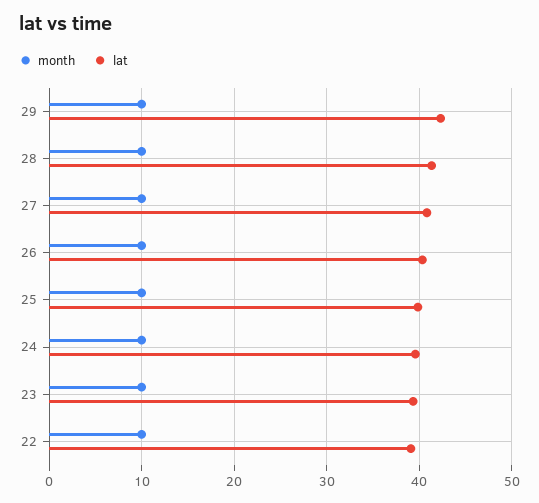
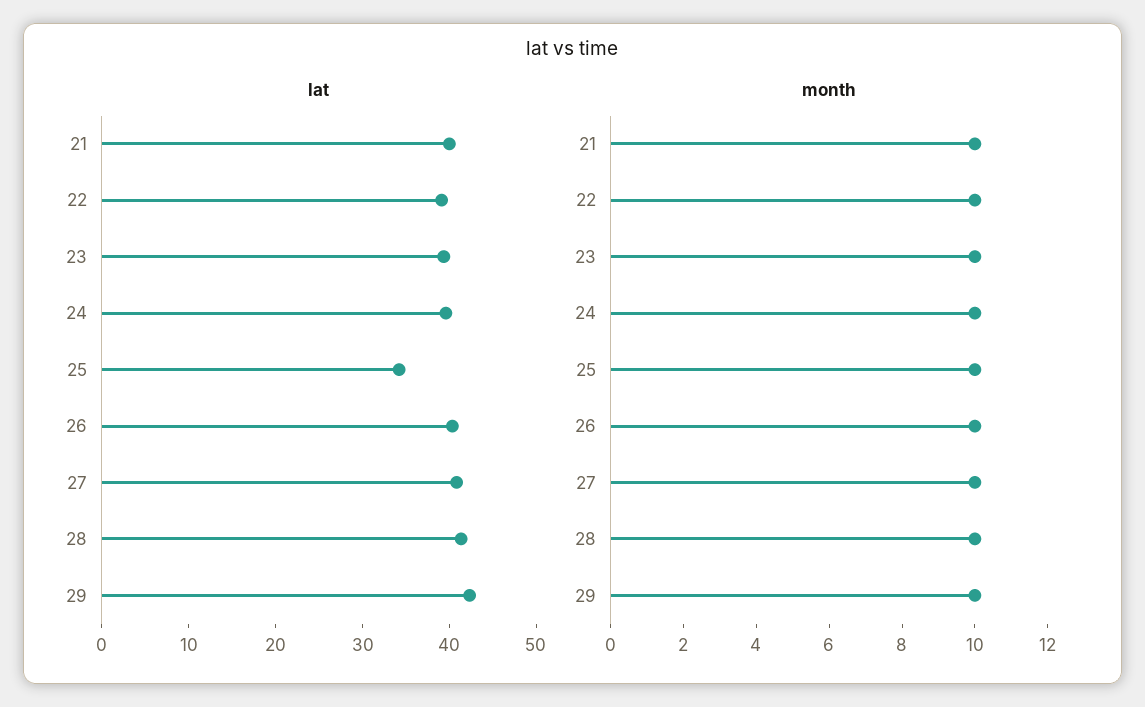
  {
    "month": {
      "29": 10,
      "28": 10,
      "27": 10,
      "26": 10,
      "25": 10,
      "24": 10,
      "23": 10,
-     "22": 10
+     "22": 10,
+     "21": 10
    },
    "lat": {
      "29": 42,
      "28": 41,
      "27": 41,
      "26": 40,
-     "25": 40,
+     "25": 34,
      "24": 40,
      "23": 39,
-     "22": 39
+     "22": 39,
+     "21": 40
    }
  }

